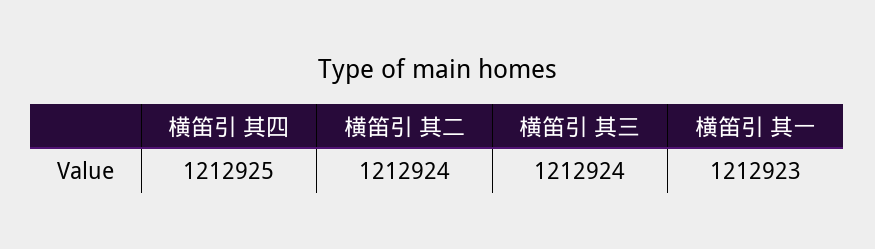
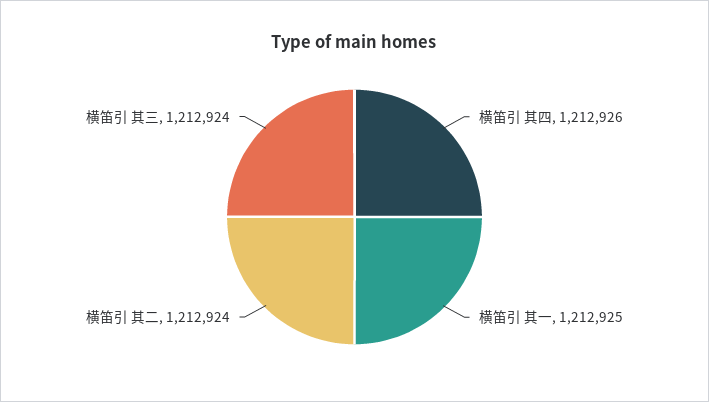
  {
-   "横笛引 其四": 1212925,
+   "横笛引 其四": 1212926,
    "横笛引 其二": 1212924,
    "横笛引 其三": 1212924,
-   "横笛引 其一": 1212923
+   "横笛引 其一": 1212925
  }

